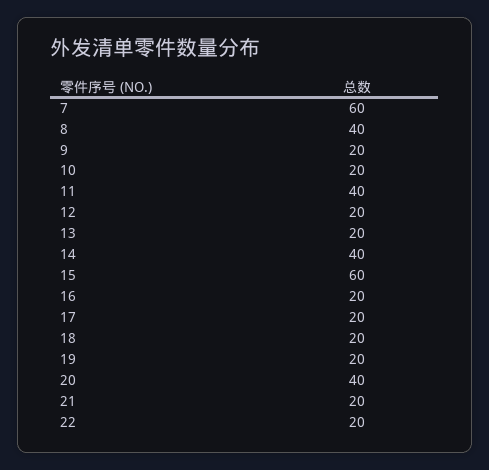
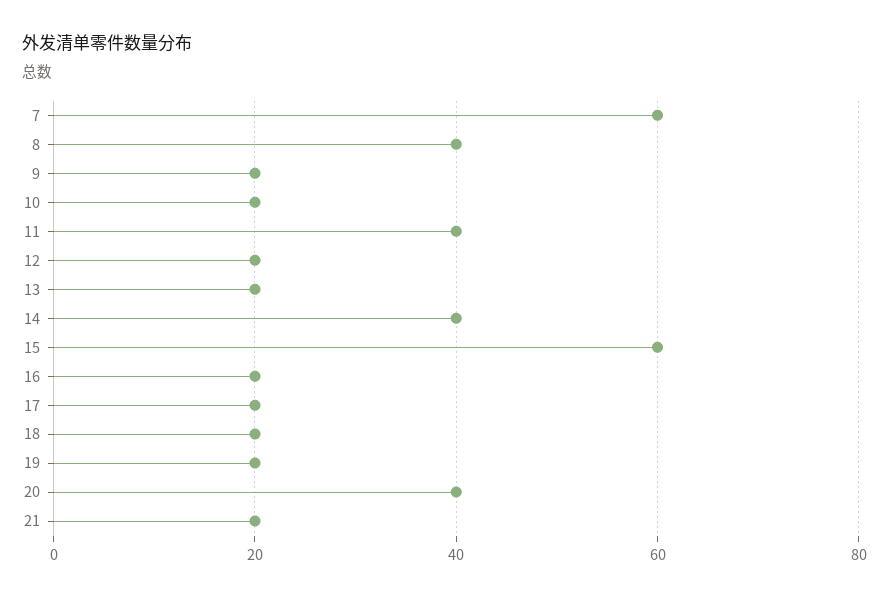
  {
    "7": 60,
    "8": 40,
    "9": 20,
    "10": 20,
    "11": 40,
    "12": 20,
    "13": 20,
    "14": 40,
    "15": 60,
    "16": 20,
    "17": 20,
    "18": 20,
    "19": 20,
    "20": 40,
-   "21": 20,
+   "21": 20
-   "22": 20
  }

